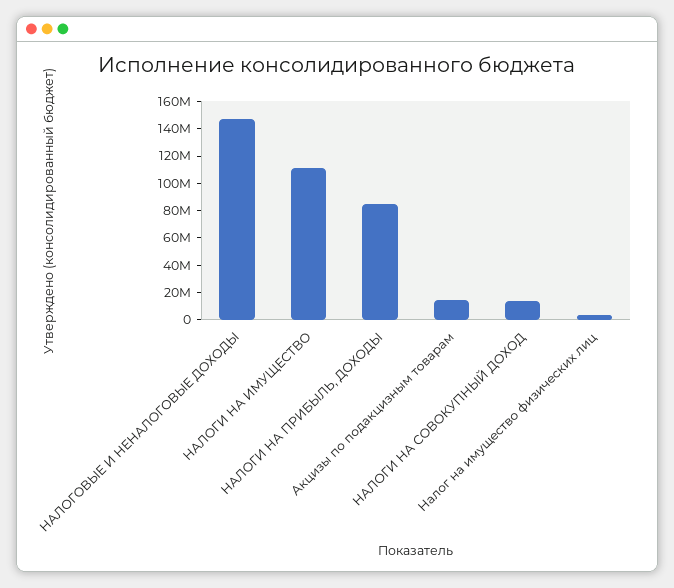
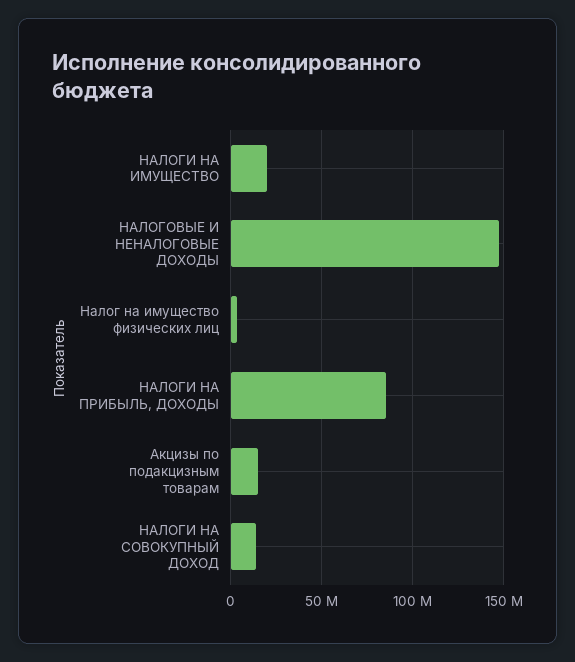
  {
    "НАЛОГОВЫЕ И НЕНАЛОГОВЫЕ ДОХОДЫ": 145000000,
-   "НАЛОГИ НА ИМУЩЕСТВО": 110000000,
+   "НАЛОГИ НА ИМУЩЕСТВО": 20000000,
    "НАЛОГИ НА ПРИБЫЛЬ, ДОХОДЫ": 85000000,
    "Акцизы по подакцизным товарам": 15000000,
    "НАЛОГИ НА СОВОКУПНЫЙ ДОХОД": 15000000,
    "Налог на имущество физических лиц": 5000000
  }

